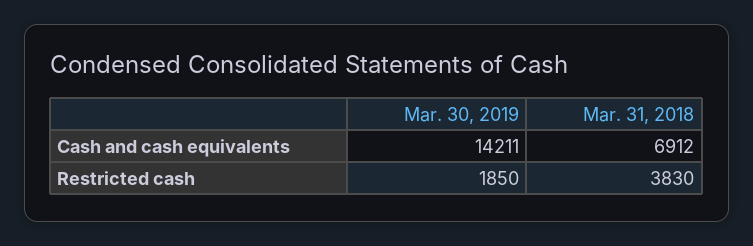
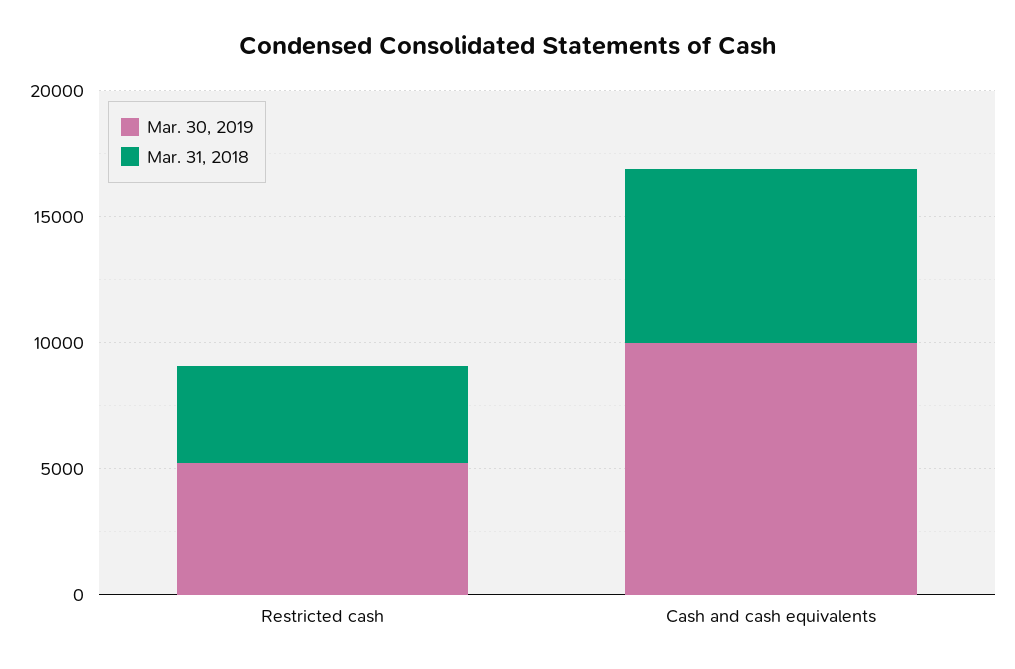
  {
    "Mar. 30, 2019": {
-     "Cash and cash equivalents": 14211,
+     "Cash and cash equivalents": 10000,
-     "Restricted cash": 1850
+     "Restricted cash": 5000
    },
    "Mar. 31, 2018": {
      "Cash and cash equivalents": 6912,
      "Restricted cash": 3830
    }
  }

